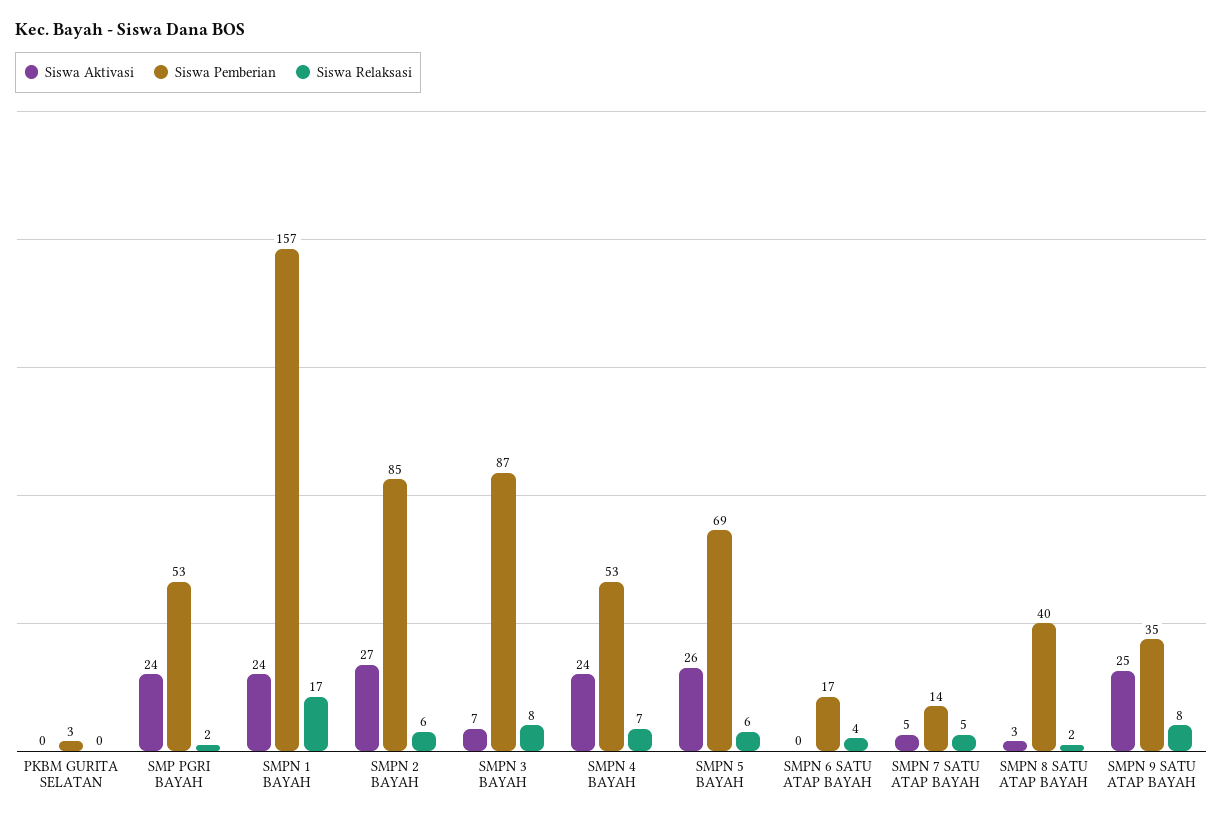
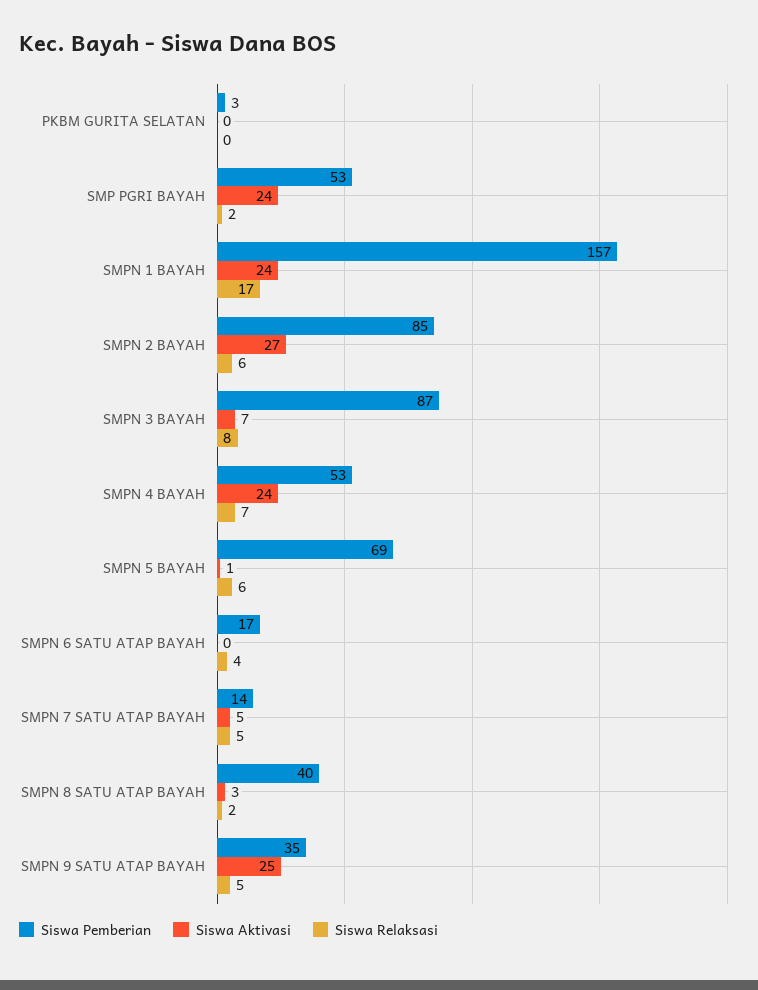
  {
    "Siswa Aktivasi": {
      "PKBM GURITA SELATAN": 0,
      "SMP PGRI BAYAH": 24,
      "SMPN 1 BAYAH": 24,
      "SMPN 2 BAYAH": 27,
      "SMPN 3 BAYAH": 7,
      "SMPN 4 BAYAH": 24,
-     "SMPN 5 BAYAH": 26,
+     "SMPN 5 BAYAH": 1,
      "SMPN 6 SATU ATAP BAYAH": 0,
      "SMPN 7 SATU ATAP BAYAH": 5,
      "SMPN 8 SATU ATAP BAYAH": 3,
      "SMPN 9 SATU ATAP BAYAH": 25
    },
    "Siswa Pemberian": {
      "PKBM GURITA SELATAN": 3,
      "SMP PGRI BAYAH": 53,
      "SMPN 1 BAYAH": 157,
      "SMPN 2 BAYAH": 85,
      "SMPN 3 BAYAH": 87,
      "SMPN 4 BAYAH": 53,
      "SMPN 5 BAYAH": 69,
      "SMPN 6 SATU ATAP BAYAH": 17,
      "SMPN 7 SATU ATAP BAYAH": 14,
      "SMPN 8 SATU ATAP BAYAH": 40,
      "SMPN 9 SATU ATAP BAYAH": 35
    },
    "Siswa Relaksasi": {
      "PKBM GURITA SELATAN": 0,
      "SMP PGRI BAYAH": 2,
      "SMPN 1 BAYAH": 17,
      "SMPN 2 BAYAH": 6,
      "SMPN 3 BAYAH": 8,
      "SMPN 4 BAYAH": 7,
      "SMPN 5 BAYAH": 6,
      "SMPN 6 SATU ATAP BAYAH": 4,
      "SMPN 7 SATU ATAP BAYAH": 5,
      "SMPN 8 SATU ATAP BAYAH": 2,
-     "SMPN 9 SATU ATAP BAYAH": 8
+     "SMPN 9 SATU ATAP BAYAH": 5
    }
  }

